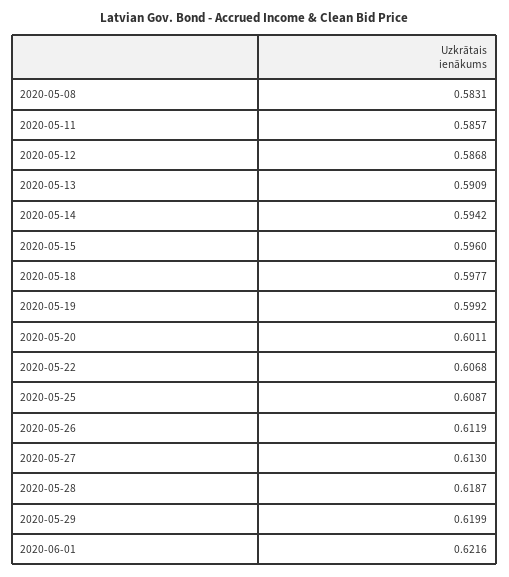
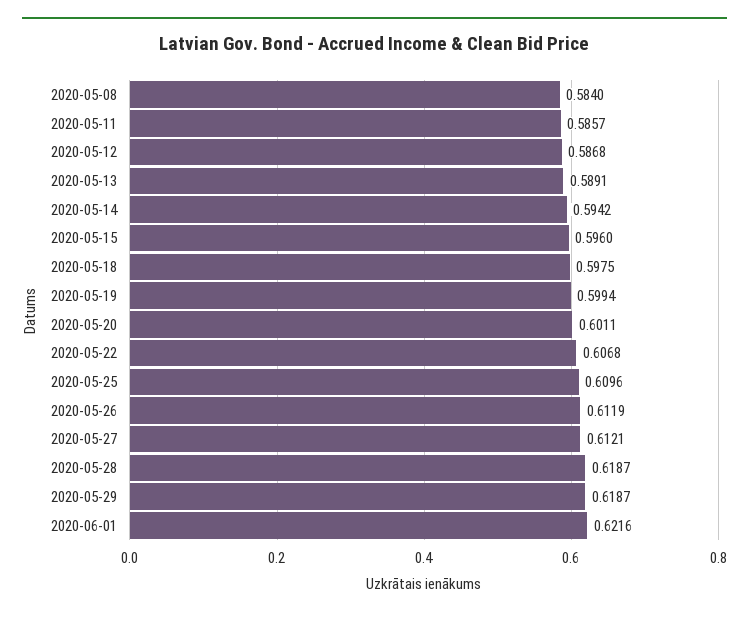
  {
-   "2020-05-08": 0.5831,
+   "2020-05-08": 0.584,
    "2020-05-11": 0.5857,
    "2020-05-12": 0.5868,
-   "2020-05-13": 0.5909,
+   "2020-05-13": 0.5891,
    "2020-05-14": 0.5942,
    "2020-05-15": 0.596,
-   "2020-05-18": 0.5977,
+   "2020-05-18": 0.5975,
-   "2020-05-19": 0.5992,
+   "2020-05-19": 0.5994,
    "2020-05-20": 0.6011,
    "2020-05-22": 0.6068,
-   "2020-05-25": 0.6087,
+   "2020-05-25": 0.6096,
    "2020-05-26": 0.6119,
-   "2020-05-27": 0.613,
+   "2020-05-27": 0.6121,
    "2020-05-28": 0.6187,
-   "2020-05-29": 0.6199,
+   "2020-05-29": 0.6187,
    "2020-06-01": 0.6216
  }

